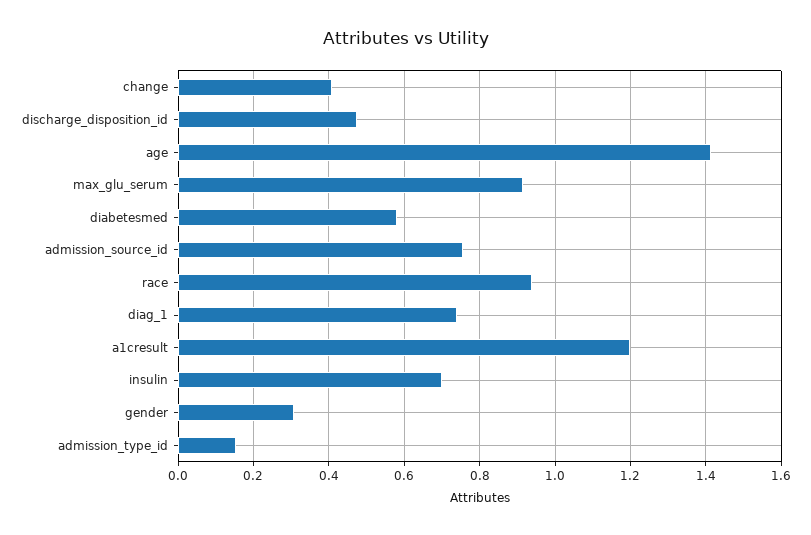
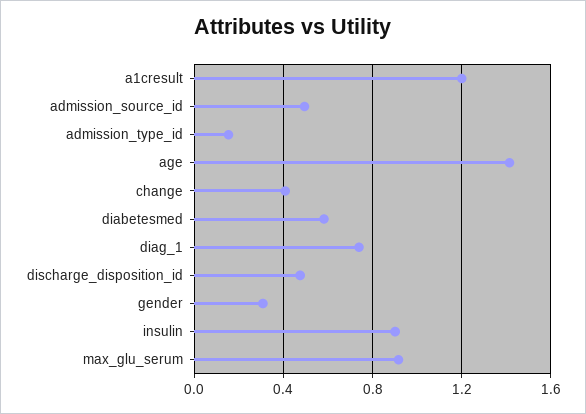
  {
    "change": 0.4,
    "discharge_disposition_id": 0.48,
    "age": 1.42,
    "max_glu_serum": 0.92,
    "diabetesmed": 0.58,
-   "admission_source_id": 0.76,
+   "admission_source_id": 0.5,
-   "race": 0.94,
    "diag_1": 0.74,
    "a1cresult": 1.2,
-   "insulin": 0.7,
+   "insulin": 0.9,
    "gender": 0.3,
    "admission_type_id": 0.16
  }

